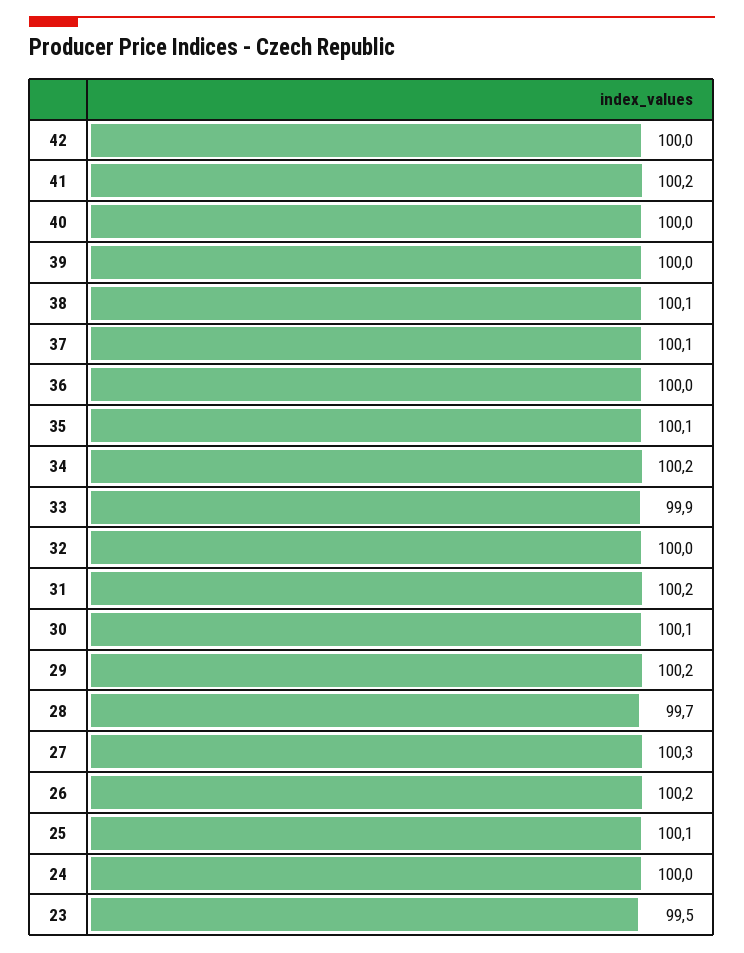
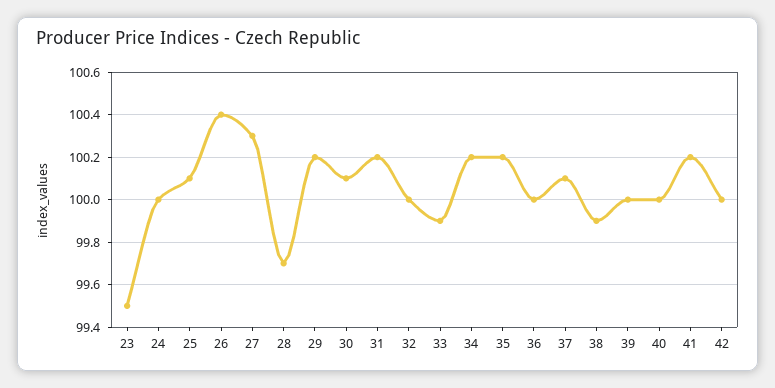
  {
    "42": 100,
    "41": 100.2,
    "40": 100,
    "39": 100,
-   "38": 100.1,
+   "38": 99.9,
    "37": 100.1,
    "36": 100,
-   "35": 100.1,
+   "35": 100.2,
    "34": 100.2,
    "33": 99.9,
    "32": 100,
    "31": 100.2,
    "30": 100.1,
    "29": 100.2,
    "28": 99.7,
    "27": 100.3,
-   "26": 100.2,
+   "26": 100.4,
    "25": 100.1,
    "24": 100,
    "23": 99.5
  }

